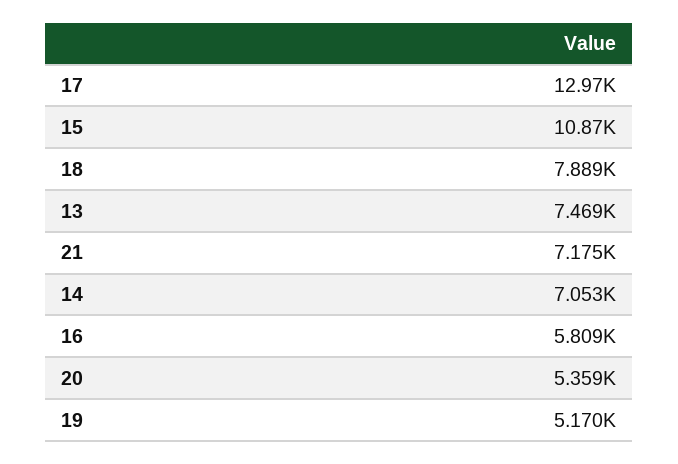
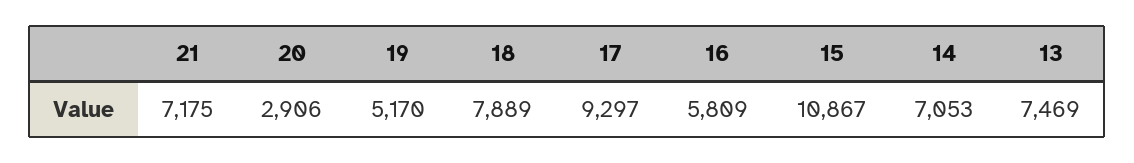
  {
-   "17": 12970,
+   "17": 9297,
    "15": 10867,
    "18": 7889,
    "13": 7469,
    "21": 7175,
    "14": 7053,
    "16": 5809,
-   "20": 5359,
+   "20": 2906,
    "19": 5170
  }

